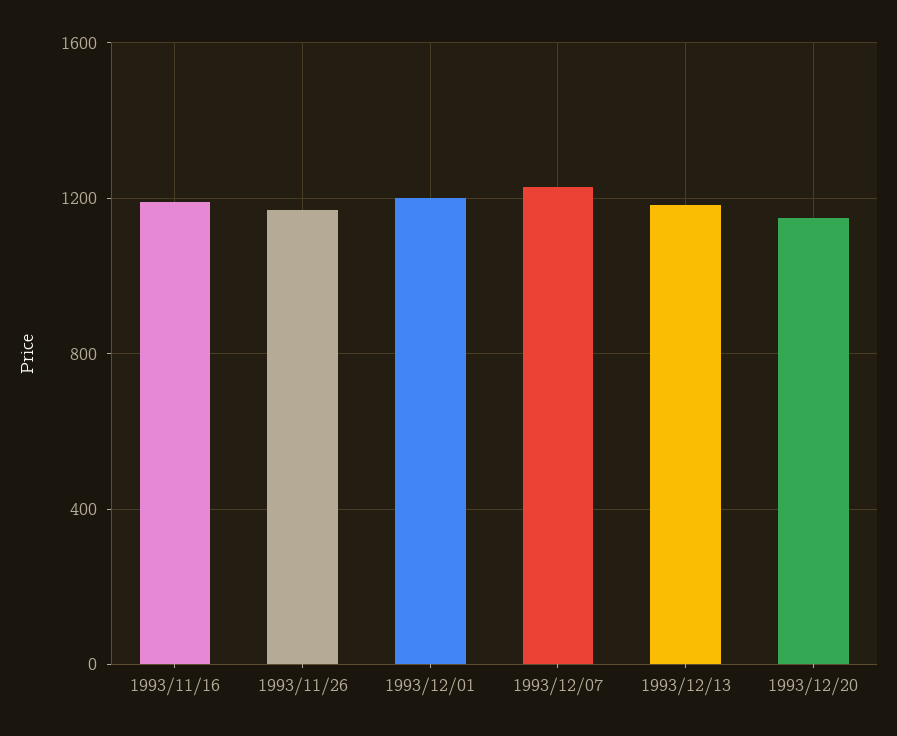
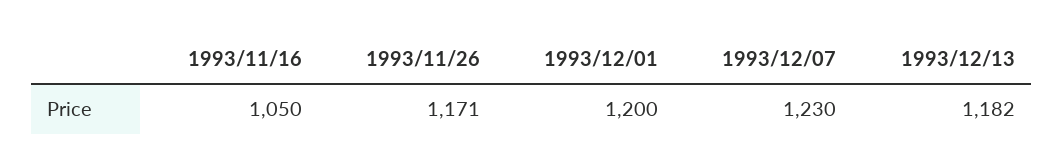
  {
-   "1993/11/16": 1200,
+   "1993/11/16": 1050,
    "1993/11/26": 1171,
    "1993/12/01": 1200,
    "1993/12/07": 1230,
-   "1993/12/13": 1182,
+   "1993/12/13": 1182
-   "1993/12/20": 1150
  }

